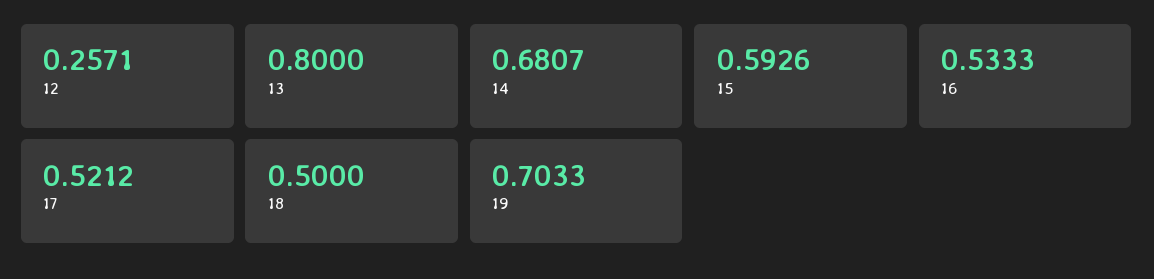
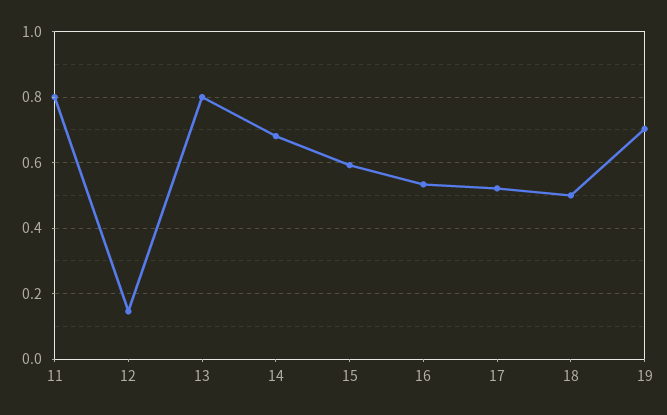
  {
-   "12": 0.2571,
+   "12": 0.14,
    "13": 0.8,
    "14": 0.6807,
    "15": 0.5926,
    "16": 0.5333,
    "17": 0.5212,
    "18": 0.5,
-   "19": 0.7033
+   "19": 0.7033,
+   "11": 0.8
  }

